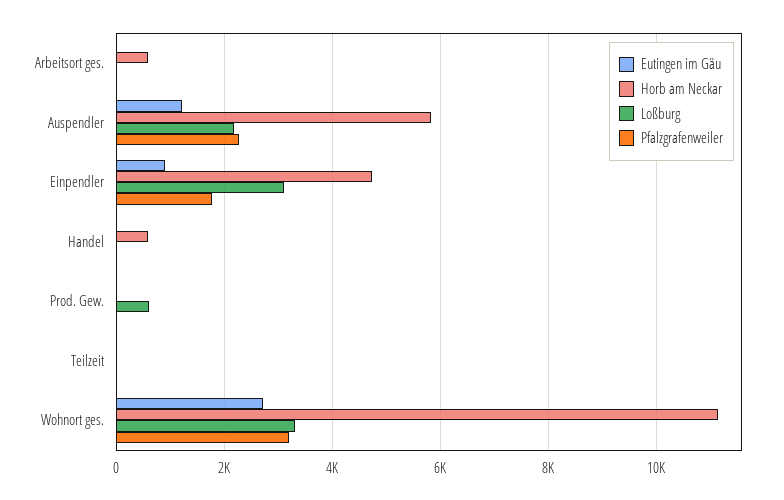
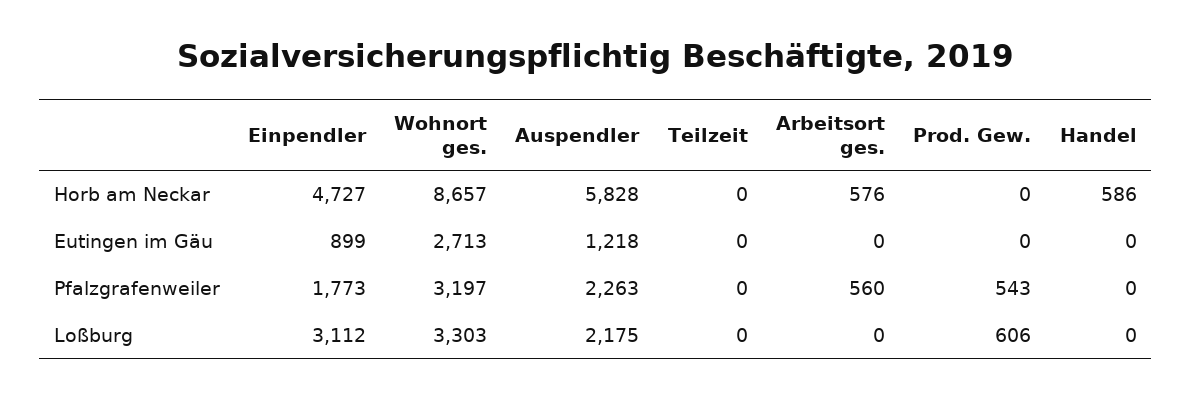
  {
    "Eutingen im Gäu": {
      "Arbeitsort ges.": 0,
      "Auspendler": 1218,
      "Einpendler": 899,
      "Handel": 0,
      "Prod. Gew.": 0,
      "Teilzeit": 0,
      "Wohnort ges.": 2713
    },
    "Horb am Neckar": {
      "Arbeitsort ges.": 576,
      "Auspendler": 5828,
      "Einpendler": 4727,
      "Handel": 586,
      "Prod. Gew.": 0,
      "Teilzeit": 0,
-     "Wohnort ges.": 11200
+     "Wohnort ges.": 8657
    },
    "Loßburg": {
      "Arbeitsort ges.": 0,
      "Auspendler": 2175,
      "Einpendler": 3112,
      "Handel": 0,
      "Prod. Gew.": 606,
      "Teilzeit": 0,
      "Wohnort ges.": 3303
    },
    "Pfalzgrafenweiler": {
-     "Arbeitsort ges.": 0,
+     "Arbeitsort ges.": 560,
      "Auspendler": 2263,
      "Einpendler": 1773,
      "Handel": 0,
-     "Prod. Gew.": 0,
+     "Prod. Gew.": 543,
      "Teilzeit": 0,
      "Wohnort ges.": 3197
    }
  }

